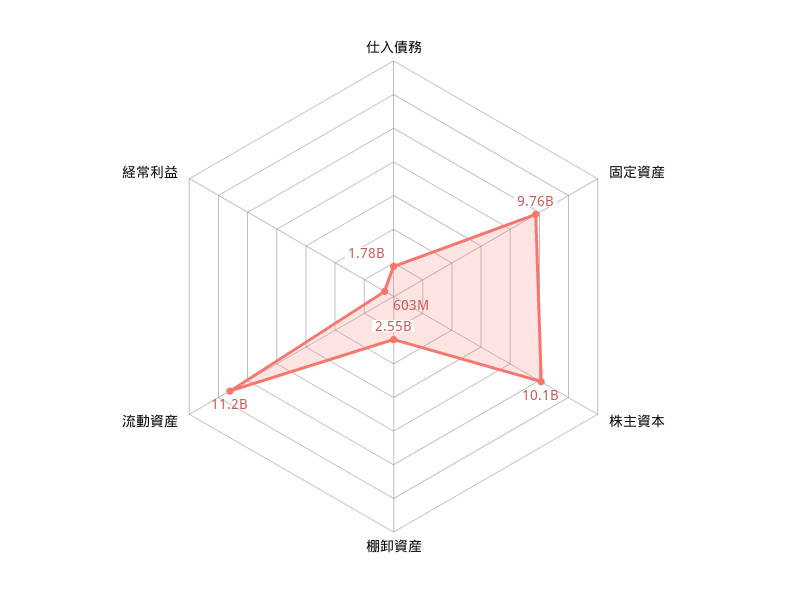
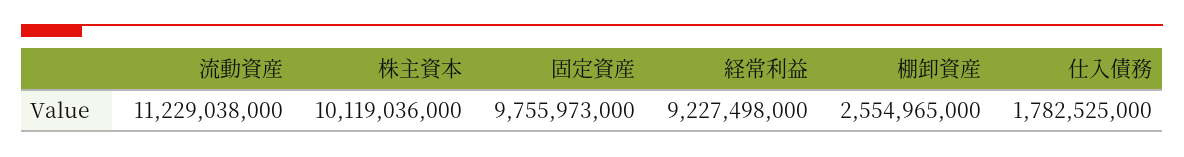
  {
    "仕入債務": 1782525000,
    "固定資産": 9755973000,
    "株主資本": 10119036000,
    "棚卸資産": 2554965000,
    "流動資産": 11229038000,
-   "経常利益": 603000000
+   "経常利益": 9227498000
  }

